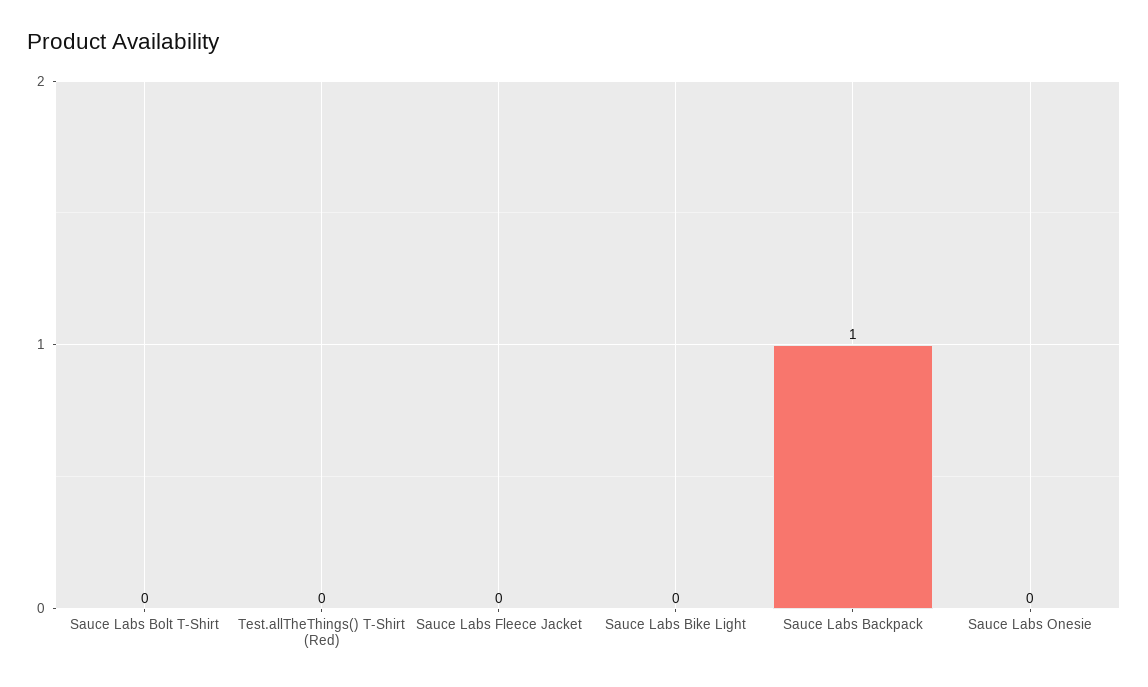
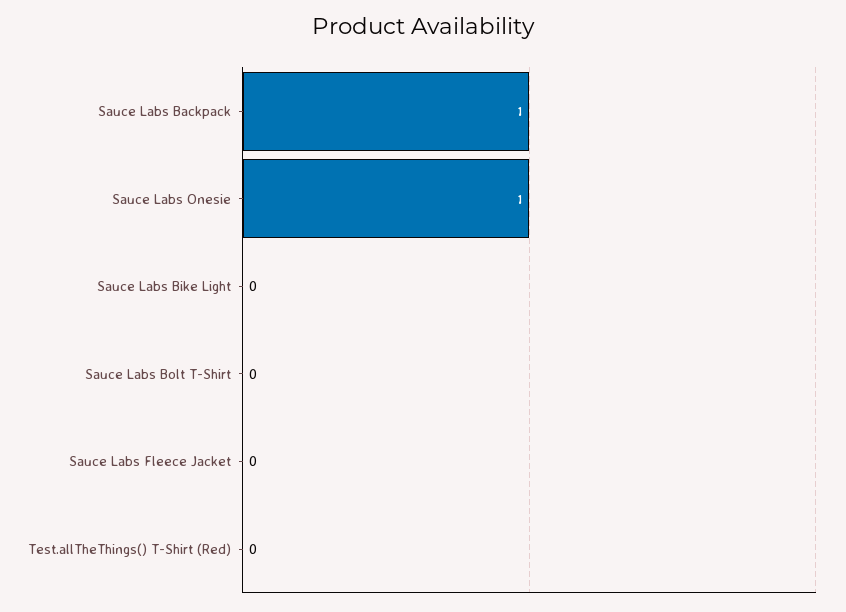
  {
    "Sauce Labs Bolt T-Shirt": 0,
    "Test.allTheThings() T-Shirt (Red)": 0,
    "Sauce Labs Fleece Jacket": 0,
    "Sauce Labs Bike Light": 0,
    "Sauce Labs Backpack": 1,
-   "Sauce Labs Onesie": 0
+   "Sauce Labs Onesie": 1
  }

